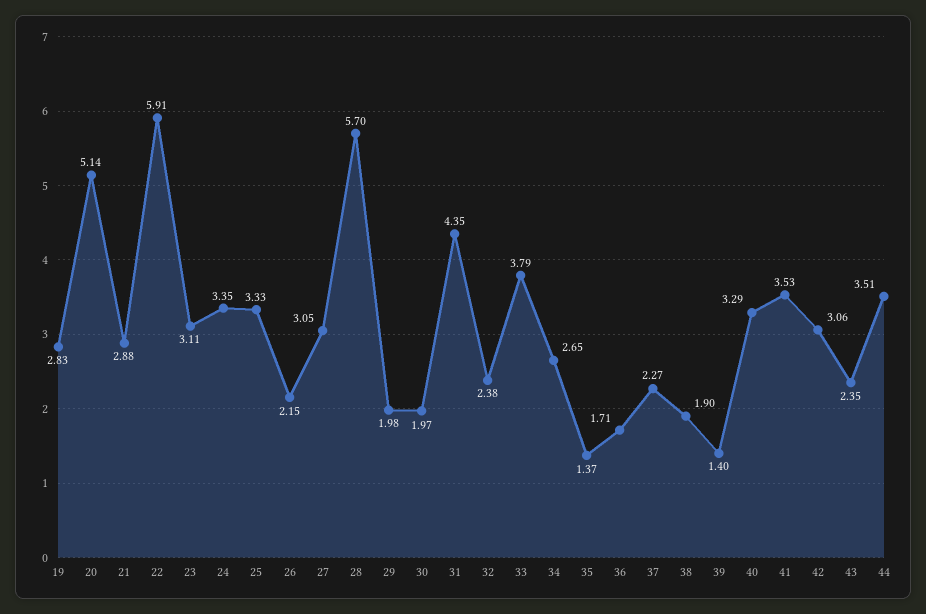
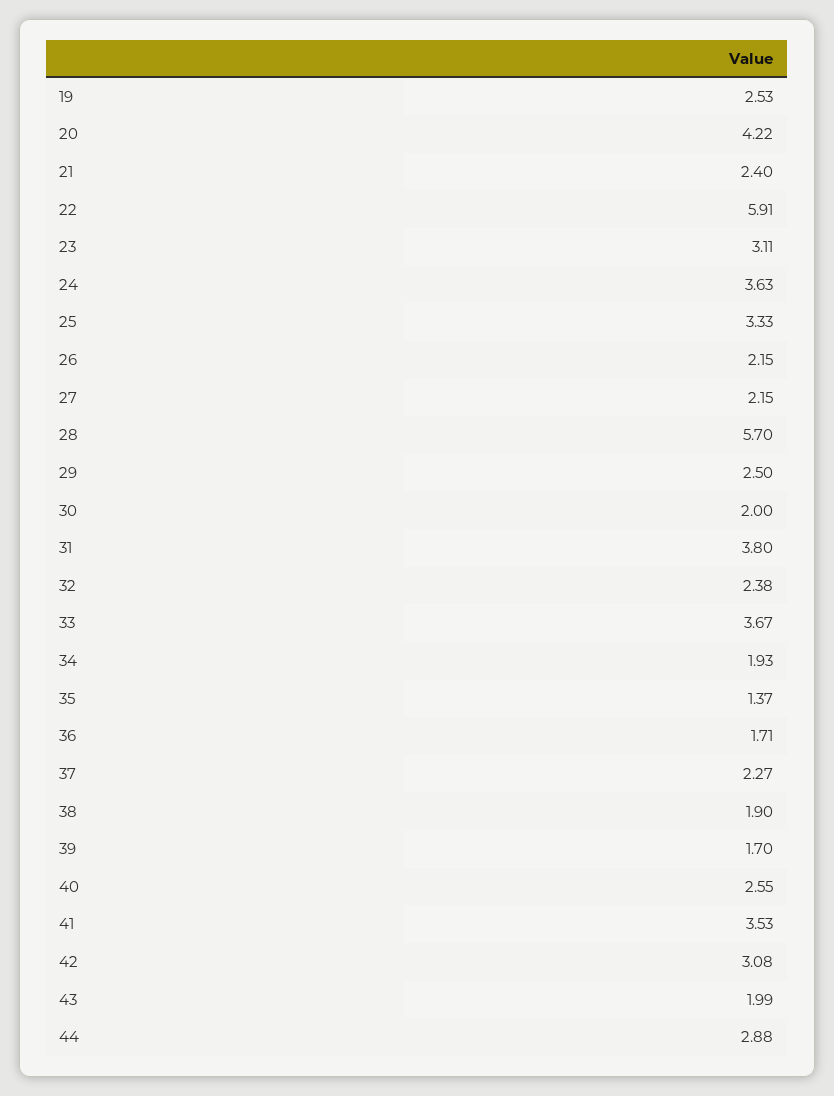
  {
-   "19": 2.83,
+   "19": 2.53,
-   "20": 5.14,
+   "20": 4.22,
-   "21": 2.88,
+   "21": 2.4,
    "22": 5.91,
    "23": 3.11,
-   "24": 3.35,
+   "24": 3.63,
    "25": 3.33,
    "26": 2.15,
-   "27": 3.05,
+   "27": 2.15,
    "28": 5.7,
-   "29": 1.98,
+   "29": 2.5,
-   "30": 1.97,
+   "30": 2,
-   "31": 4.35,
+   "31": 3.8,
    "32": 2.38,
-   "33": 3.79,
+   "33": 3.67,
-   "34": 2.65,
+   "34": 1.93,
    "35": 1.37,
    "36": 1.71,
    "37": 2.27,
    "38": 1.9,
-   "39": 1.4,
+   "39": 1.7,
-   "40": 3.29,
+   "40": 2.55,
    "41": 3.53,
-   "42": 3.06,
+   "42": 3.08,
-   "43": 2.35,
+   "43": 1.99,
-   "44": 3.51
+   "44": 2.88
  }

